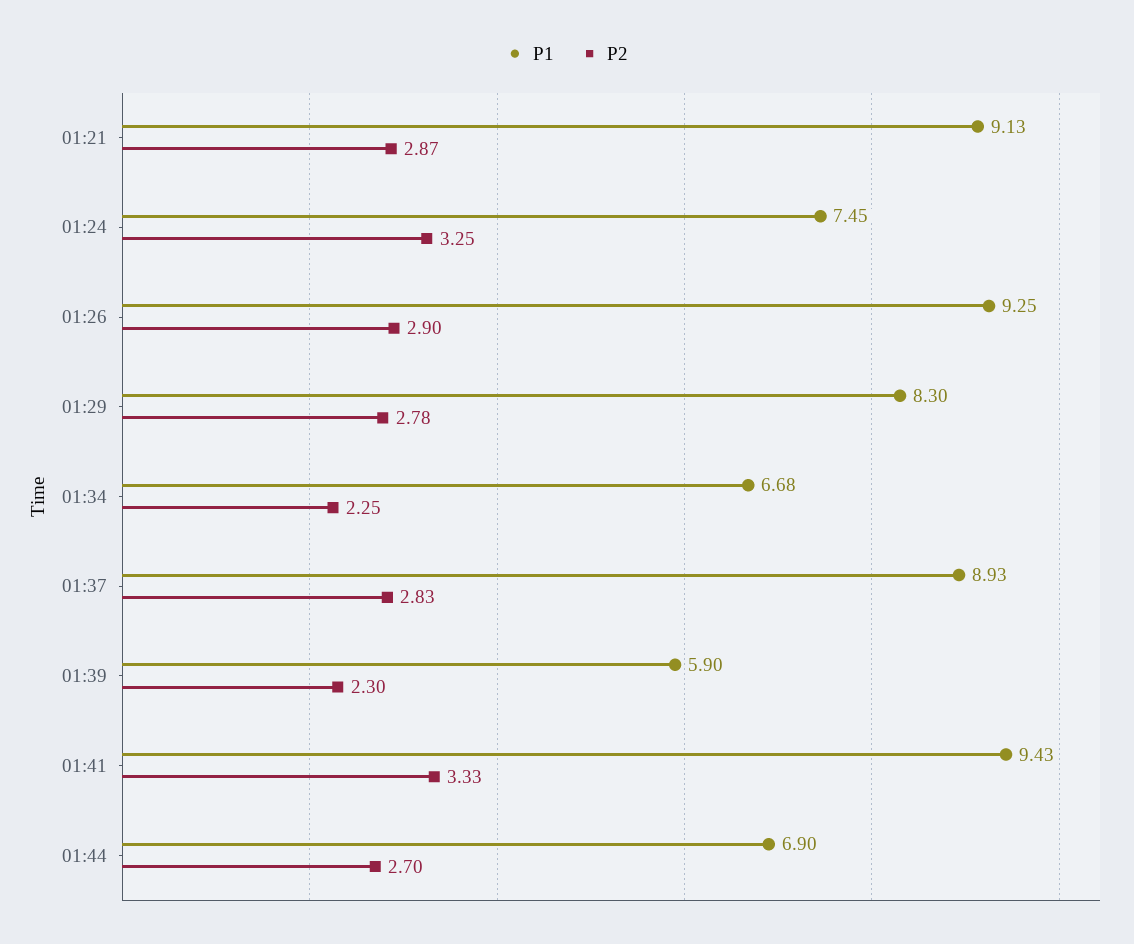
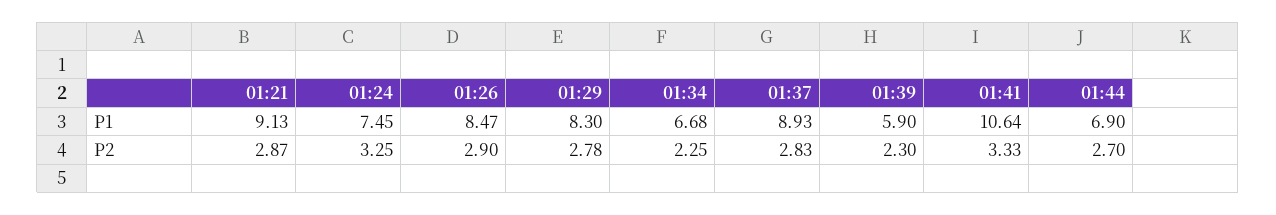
  {
    "P1": {
      "01:21": 9.13,
      "01:24": 7.45,
-     "01:26": 9.25,
+     "01:26": 8.47,
      "01:29": 8.3,
      "01:34": 6.68,
      "01:37": 8.93,
      "01:39": 5.9,
-     "01:41": 9.43,
+     "01:41": 10.64,
      "01:44": 6.9
    },
    "P2": {
      "01:21": 2.87,
      "01:24": 3.25,
      "01:26": 2.9,
      "01:29": 2.78,
      "01:34": 2.25,
      "01:37": 2.83,
      "01:39": 2.3,
      "01:41": 3.33,
      "01:44": 2.7
    }
  }

